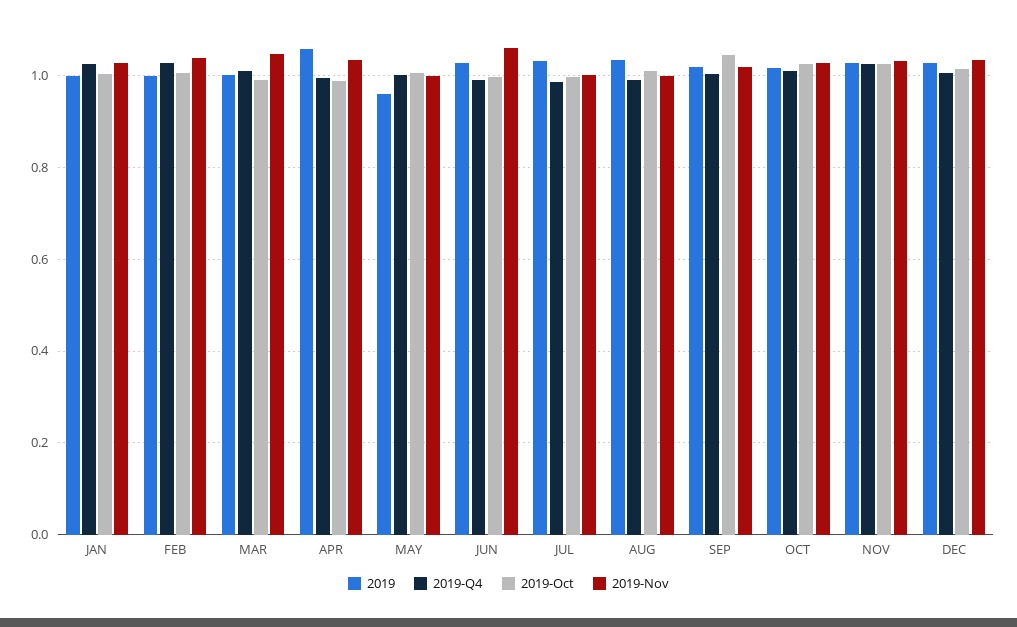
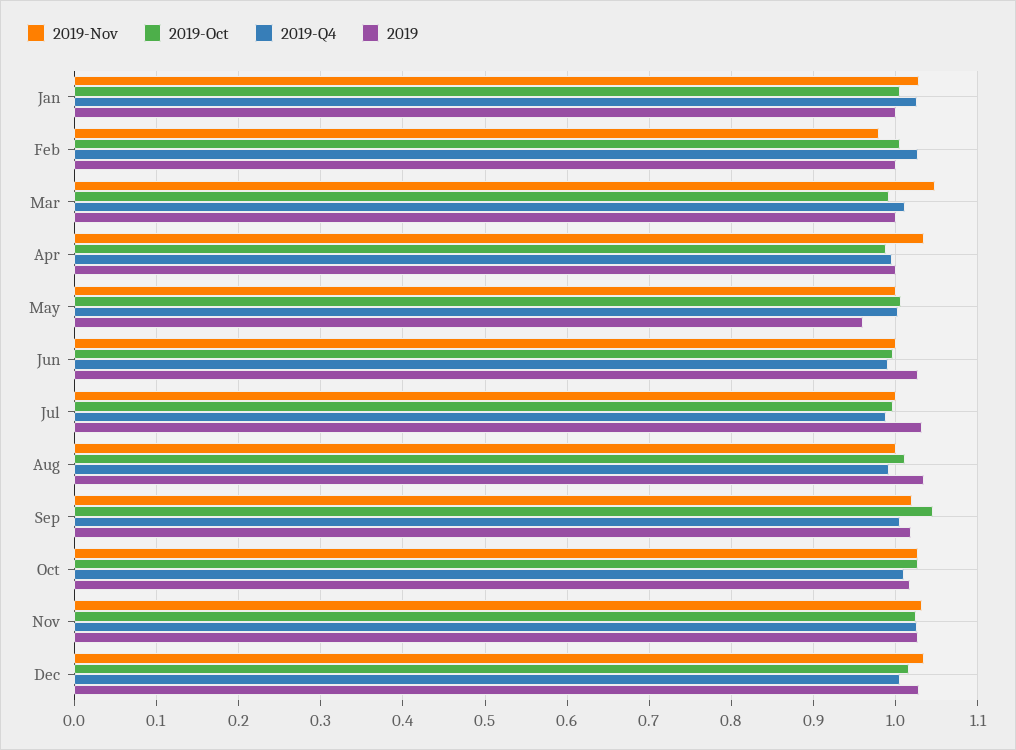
  {
    "2019": {
      "JAN": 1,
      "FEB": 1,
      "MAR": 1,
-     "APR": 1.06,
+     "APR": 1,
      "MAY": 0.96,
      "JUN": 1.03,
      "JUL": 1.03,
      "AUG": 1.03,
      "SEP": 1.02,
      "OCT": 1.02,
      "NOV": 1.03,
      "DEC": 1.03
    },
    "2019-Q4": {
      "JAN": 1.03,
      "FEB": 1.03,
      "MAR": 1.01,
      "APR": 1,
      "MAY": 1,
      "JUN": 0.99,
      "JUL": 0.99,
      "AUG": 0.99,
      "SEP": 1,
      "OCT": 1.01,
      "NOV": 1.03,
      "DEC": 1.01
    },
    "2019-Oct": {
      "JAN": 1,
      "FEB": 1.01,
      "MAR": 0.99,
      "APR": 0.99,
      "MAY": 1.01,
      "JUN": 1,
      "JUL": 1,
      "AUG": 1.01,
      "SEP": 1.05,
      "OCT": 1.03,
      "NOV": 1.02,
      "DEC": 1.02
    },
    "2019-Nov": {
      "JAN": 1.03,
-     "FEB": 1.04,
+     "FEB": 0.98,
      "MAR": 1.05,
      "APR": 1.03,
      "MAY": 1,
-     "JUN": 1.06,
+     "JUN": 1,
      "JUL": 1,
      "AUG": 1,
      "SEP": 1.02,
      "OCT": 1.03,
      "NOV": 1.03,
      "DEC": 1.03
    }
  }

